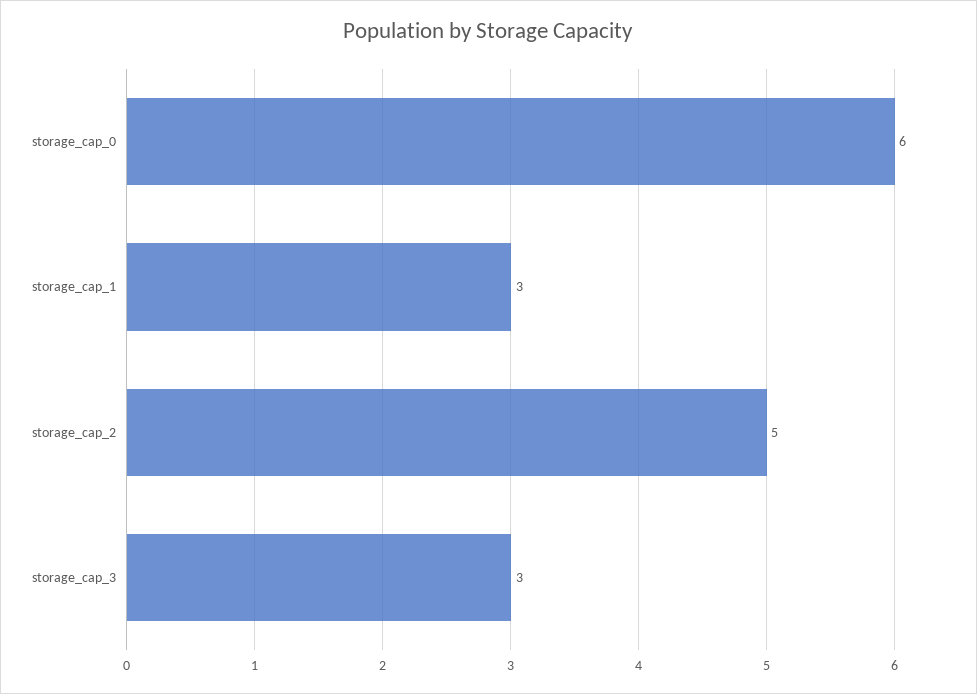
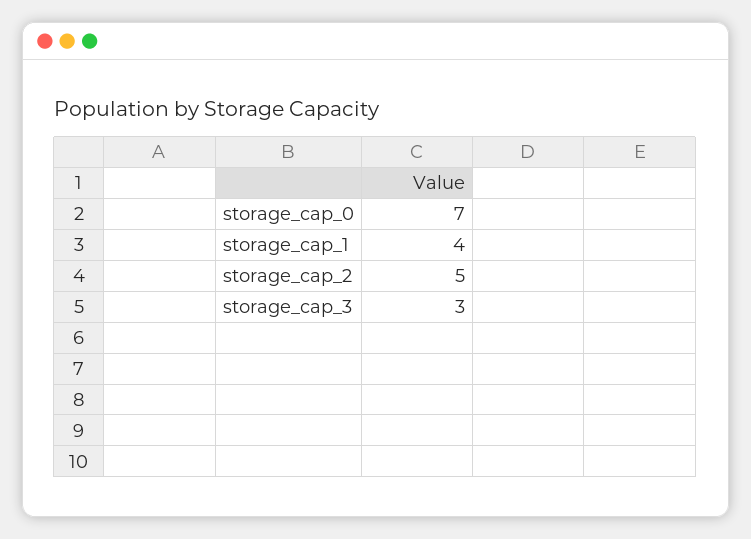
  {
-   "storage_cap_0": 6,
+   "storage_cap_0": 7,
-   "storage_cap_1": 3,
+   "storage_cap_1": 4,
    "storage_cap_2": 5,
    "storage_cap_3": 3
  }

